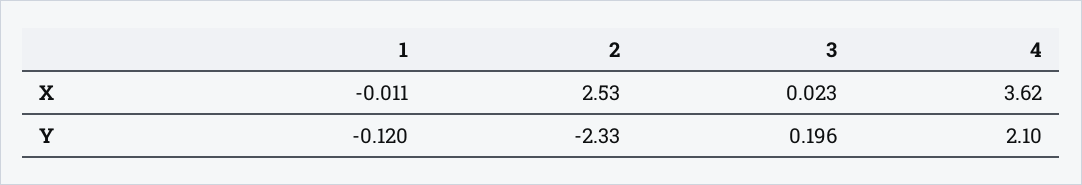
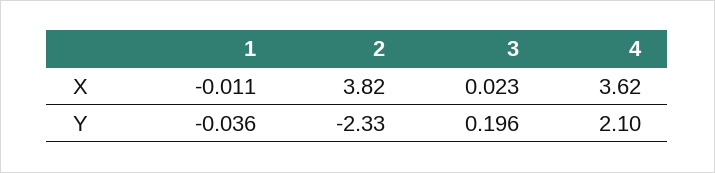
  {
    "1": {
      "X": -0.011,
-     "Y": -0.12
+     "Y": -0.036
    },
    "2": {
-     "X": 2.53,
+     "X": 3.82,
      "Y": -2.33
    },
    "3": {
      "X": 0.023,
      "Y": 0.196
    },
    "4": {
      "X": 3.62,
      "Y": 2.1
    }
  }

